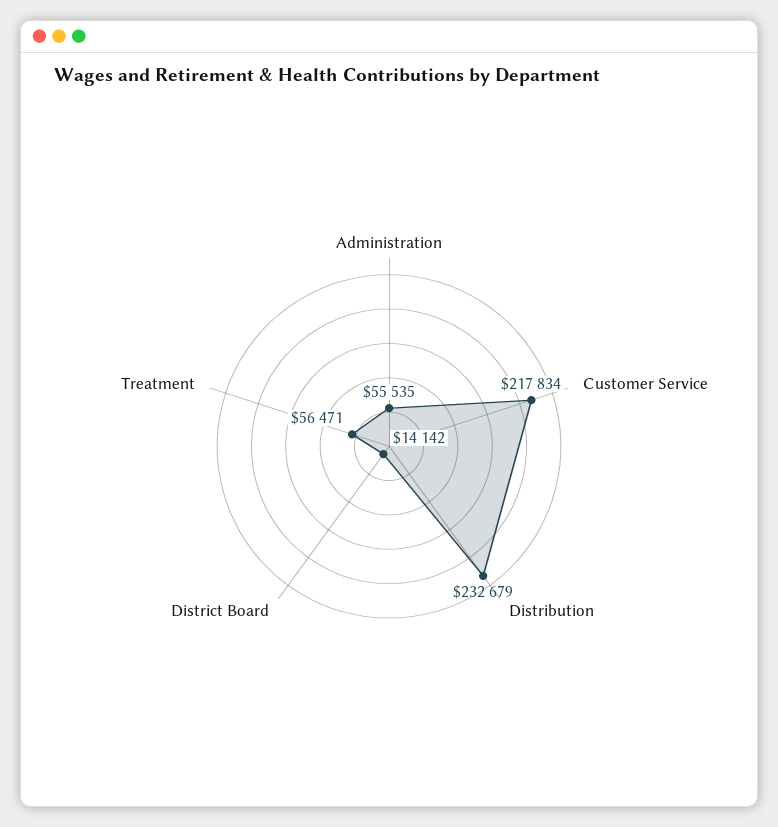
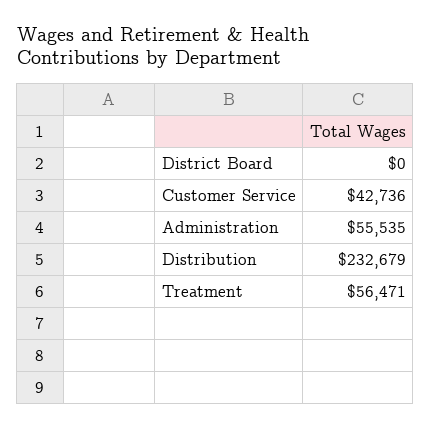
  {
    "Administration": 55535,
-   "Customer Service": 217834,
+   "Customer Service": 42736,
    "Distribution": 232679,
-   "District Board": 14142,
+   "District Board": 0,
    "Treatment": 56471
  }

